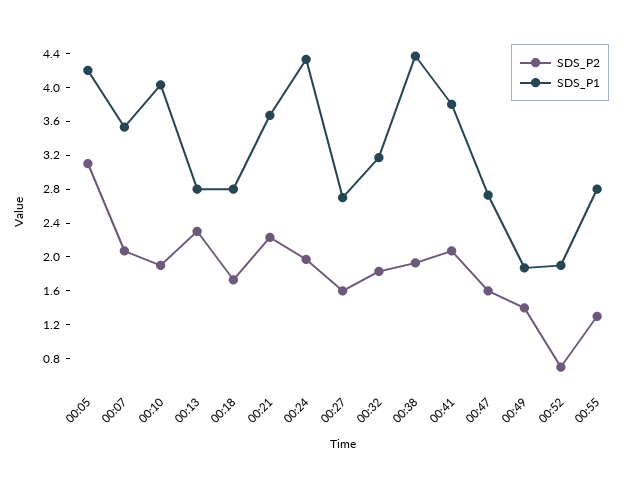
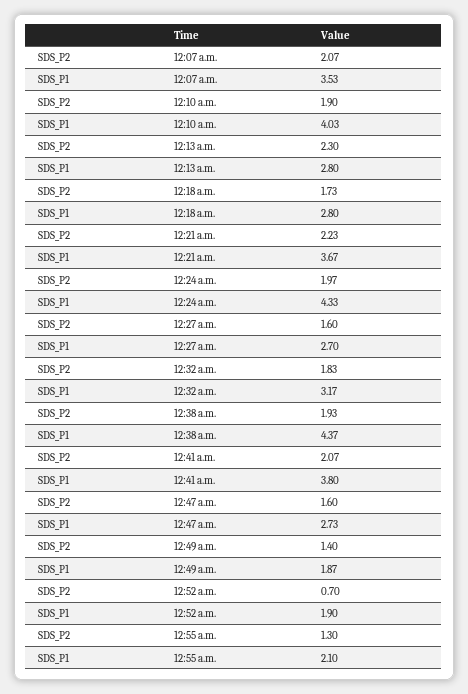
  {
    "SDS_P2": {
-     "00:05": 3.1,
      "00:07": 2.07,
      "00:10": 1.9,
      "00:13": 2.3,
      "00:18": 1.73,
      "00:21": 2.23,
      "00:24": 1.97,
      "00:27": 1.6,
      "00:32": 1.83,
      "00:38": 1.93,
      "00:41": 2.07,
      "00:47": 1.6,
      "00:49": 1.4,
      "00:52": 0.7,
      "00:55": 1.3
    },
    "SDS_P1": {
-     "00:05": 4.2,
      "00:07": 3.53,
      "00:10": 4.03,
      "00:13": 2.8,
      "00:18": 2.8,
      "00:21": 3.67,
      "00:24": 4.33,
      "00:27": 2.7,
      "00:32": 3.17,
      "00:38": 4.37,
      "00:41": 3.8,
      "00:47": 2.73,
      "00:49": 1.87,
      "00:52": 1.9,
-     "00:55": 2.8
+     "00:55": 2.1
    }
  }

